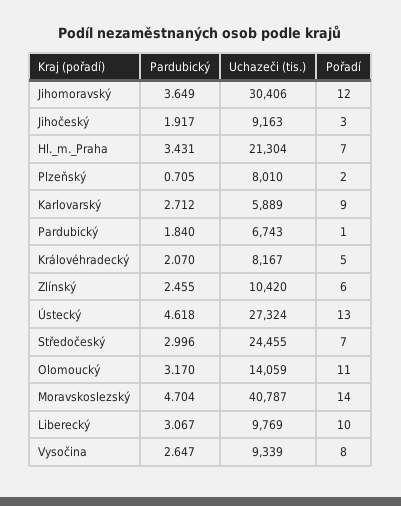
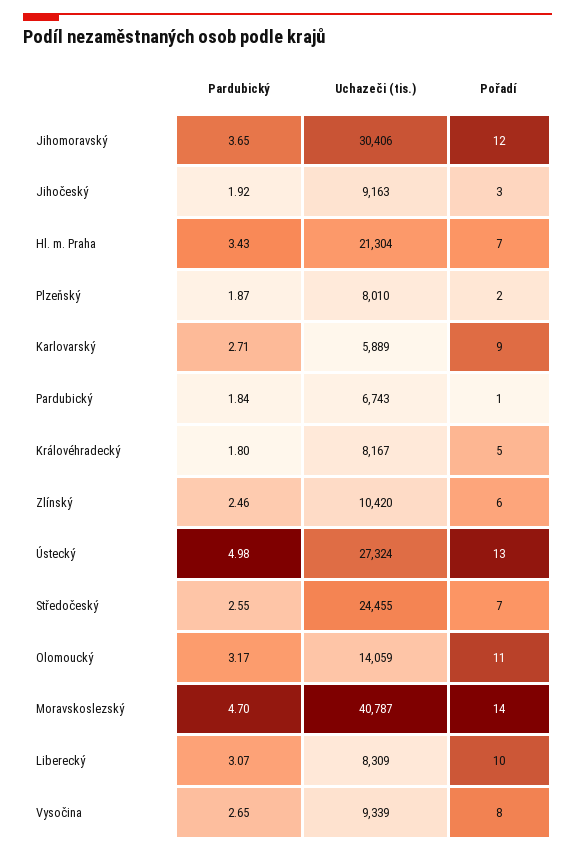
  {
    "Pardubický": {
      "Jihomoravský": 3.649,
      "Jihočeský": 1.917,
      "Hl._m._Praha": 3.431,
-     "Plzeňský": 0.705,
+     "Plzeňský": 1.87,
      "Karlovarský": 2.712,
      "Pardubický": 1.84,
-     "Královéhradecký": 2.07,
+     "Královéhradecký": 1.8,
      "Zlínský": 2.455,
-     "Ústecký": 4.618,
+     "Ústecký": 4.98,
-     "Středočeský": 2.996,
+     "Středočeský": 2.55,
      "Olomoucký": 3.17,
      "Moravskoslezský": 4.704,
      "Liberecký": 3.067,
      "Vysočina": 2.647
    },
    "Uchazeči (tis.)": {
      "Jihomoravský": 30406,
      "Jihočeský": 9163,
      "Hl._m._Praha": 21304,
      "Plzeňský": 8010,
      "Karlovarský": 5889,
      "Pardubický": 6743,
      "Královéhradecký": 8167,
      "Zlínský": 10420,
      "Ústecký": 27324,
      "Středočeský": 24455,
      "Olomoucký": 14059,
      "Moravskoslezský": 40787,
-     "Liberecký": 9769,
+     "Liberecký": 8309,
      "Vysočina": 9339
    },
    "Pořadí": {
      "Jihomoravský": 12,
      "Jihočeský": 3,
      "Hl._m._Praha": 7,
      "Plzeňský": 2,
      "Karlovarský": 9,
      "Pardubický": 1,
      "Královéhradecký": 5,
      "Zlínský": 6,
      "Ústecký": 13,
      "Středočeský": 7,
      "Olomoucký": 11,
      "Moravskoslezský": 14,
      "Liberecký": 10,
      "Vysočina": 8
    }
  }

